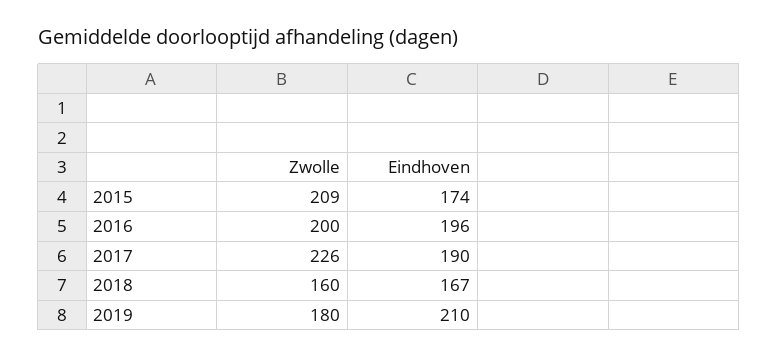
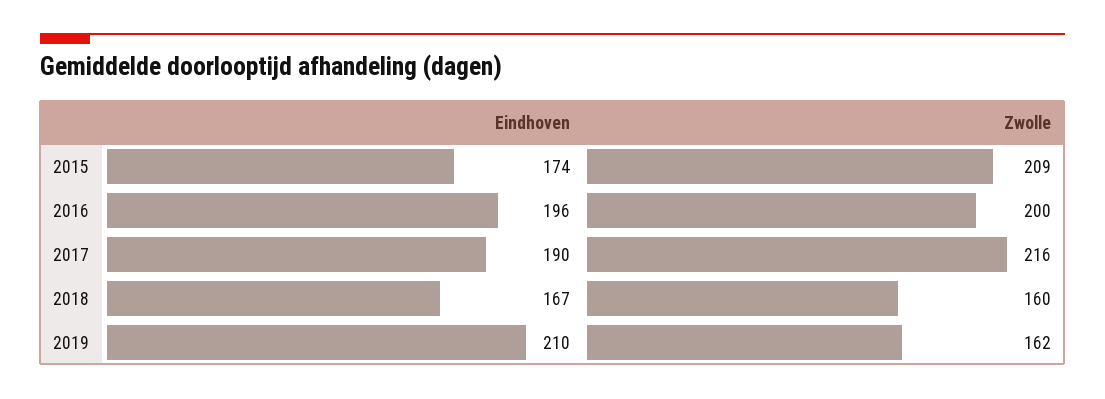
  {
    "Zwolle": {
      "2015": 209,
      "2016": 200,
-     "2017": 226,
+     "2017": 216,
      "2018": 160,
-     "2019": 180
+     "2019": 162
    },
    "Eindhoven": {
      "2015": 174,
      "2016": 196,
      "2017": 190,
      "2018": 167,
      "2019": 210
    }
  }

